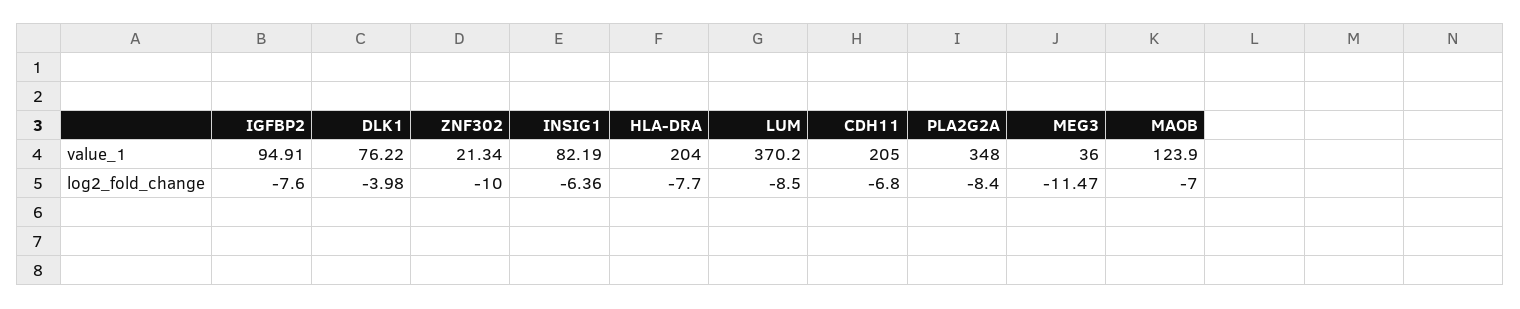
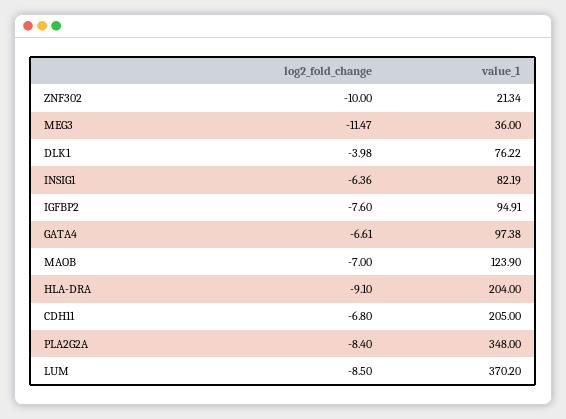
  {
    "IGFBP2": {
      "value_1": 94.91,
      "log2_fold_change": -7.6
    },
    "DLK1": {
      "value_1": 76.22,
      "log2_fold_change": -3.98
    },
    "ZNF302": {
      "value_1": 21.34,
      "log2_fold_change": -10
    },
    "INSIG1": {
      "value_1": 82.19,
      "log2_fold_change": -6.36
    },
    "HLA-DRA": {
      "value_1": 204,
-     "log2_fold_change": -7.7
+     "log2_fold_change": -9.1
    },
    "LUM": {
      "value_1": 370.2,
      "log2_fold_change": -8.5
    },
    "CDH11": {
      "value_1": 205,
      "log2_fold_change": -6.8
    },
    "PLA2G2A": {
      "value_1": 348,
      "log2_fold_change": -8.4
    },
    "MEG3": {
      "value_1": 36,
      "log2_fold_change": -11.47
    },
    "MAOB": {
      "value_1": 123.9,
      "log2_fold_change": -7
-   }
+   },
+   "GATA4": {
+     "log2_fold_change": -6.61,
+     "value_1": 97.38
+   }
  }

